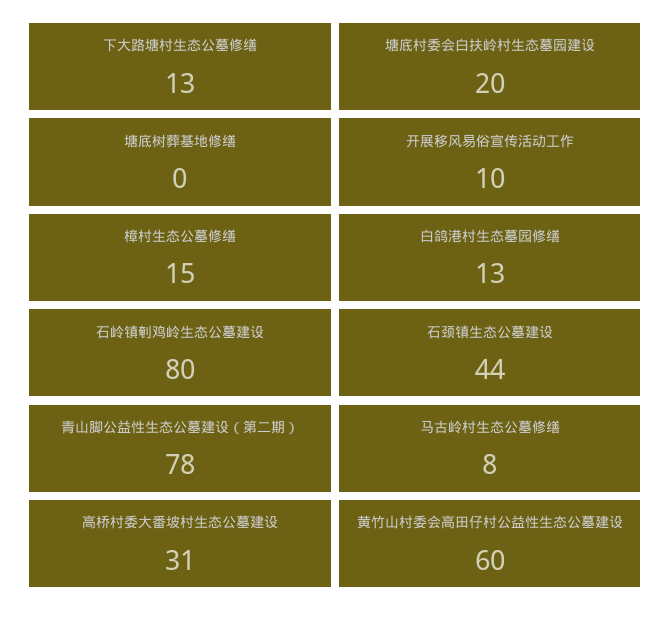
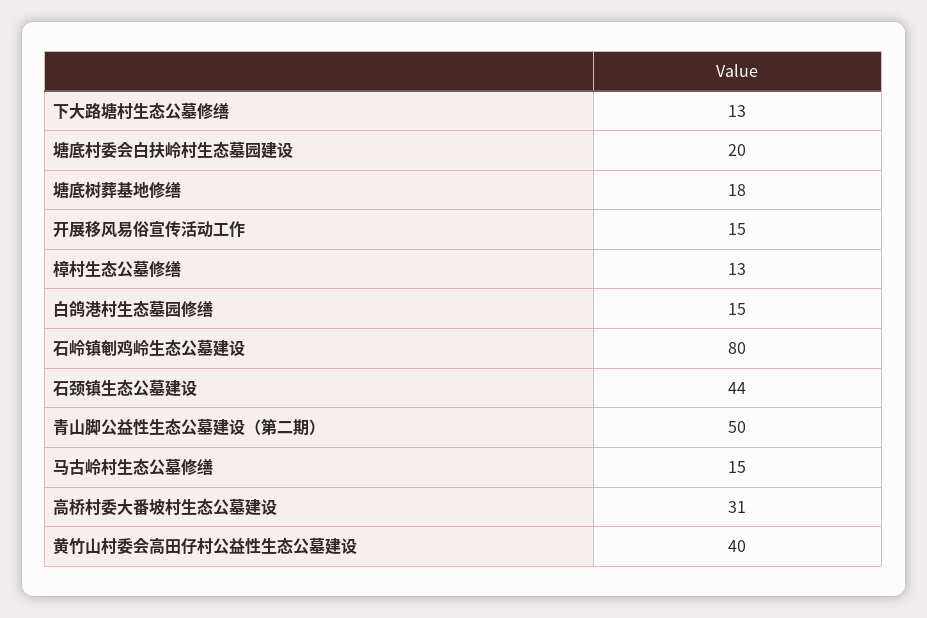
  {
    "下大路塘村生态公墓修缮": 13,
    "塘底村委会白扶岭村生态墓园建设": 20,
-   "塘底树葬基地修缮": 0,
+   "塘底树葬基地修缮": 18,
-   "开展移风易俗宣传活动工作": 10,
+   "开展移风易俗宣传活动工作": 15,
-   "樟村生态公墓修缮": 15,
+   "樟村生态公墓修缮": 13,
-   "白鸽港村生态墓园修缮": 13,
+   "白鸽港村生态墓园修缮": 15,
    "石岭镇剦鸡岭生态公墓建设": 80,
    "石颈镇生态公墓建设": 44,
-   "青山脚公益性生态公墓建设（第二期）": 78,
+   "青山脚公益性生态公墓建设（第二期）": 50,
-   "马古岭村生态公墓修缮": 8,
+   "马古岭村生态公墓修缮": 15,
    "高桥村委大番坡村生态公墓建设": 31,
-   "黄竹山村委会高田仔村公益性生态公墓建设": 60
+   "黄竹山村委会高田仔村公益性生态公墓建设": 40
  }

